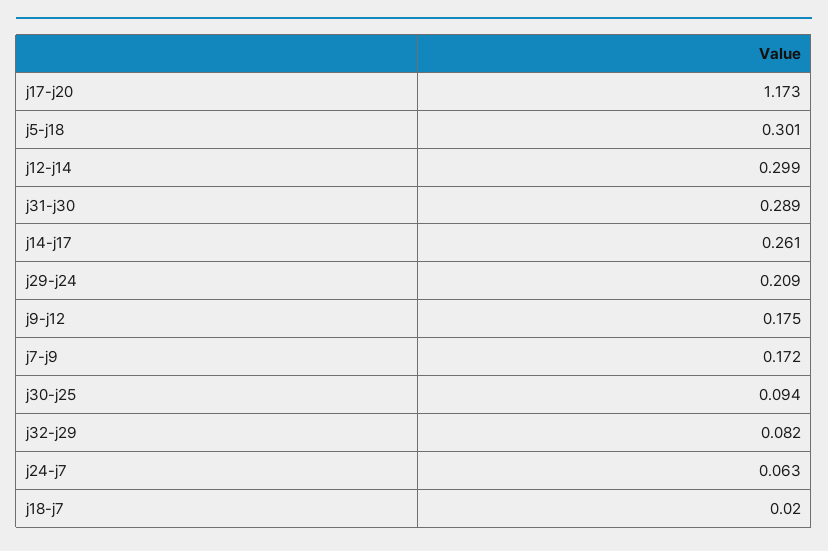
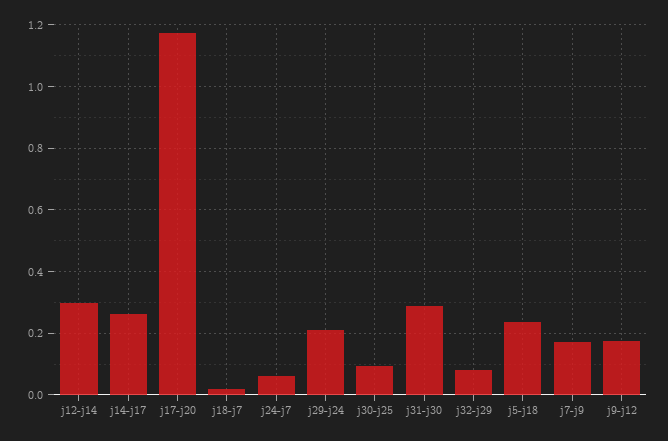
  {
    "j17-j20": 1.173,
-   "j5-j18": 0.301,
+   "j5-j18": 0.24,
    "j12-j14": 0.299,
    "j31-j30": 0.289,
    "j14-j17": 0.261,
    "j29-j24": 0.209,
    "j9-j12": 0.175,
    "j7-j9": 0.172,
    "j30-j25": 0.094,
    "j32-j29": 0.082,
    "j24-j7": 0.063,
    "j18-j7": 0.02
  }

